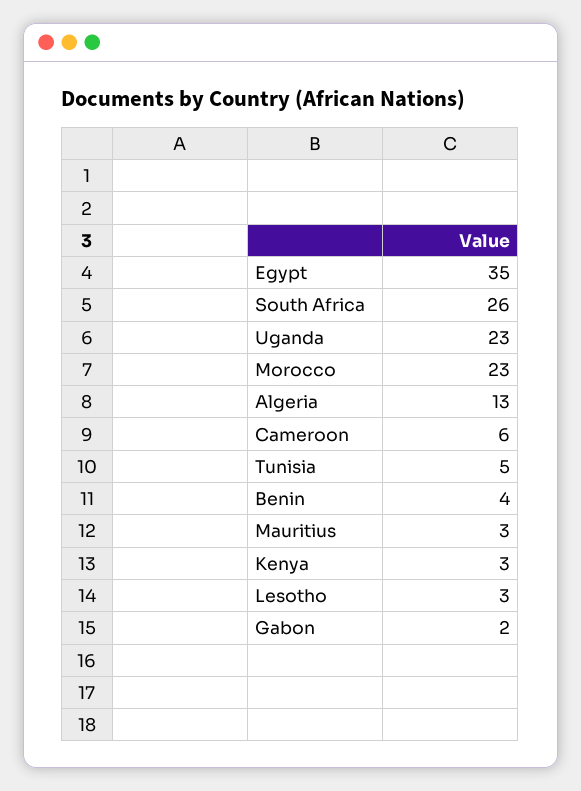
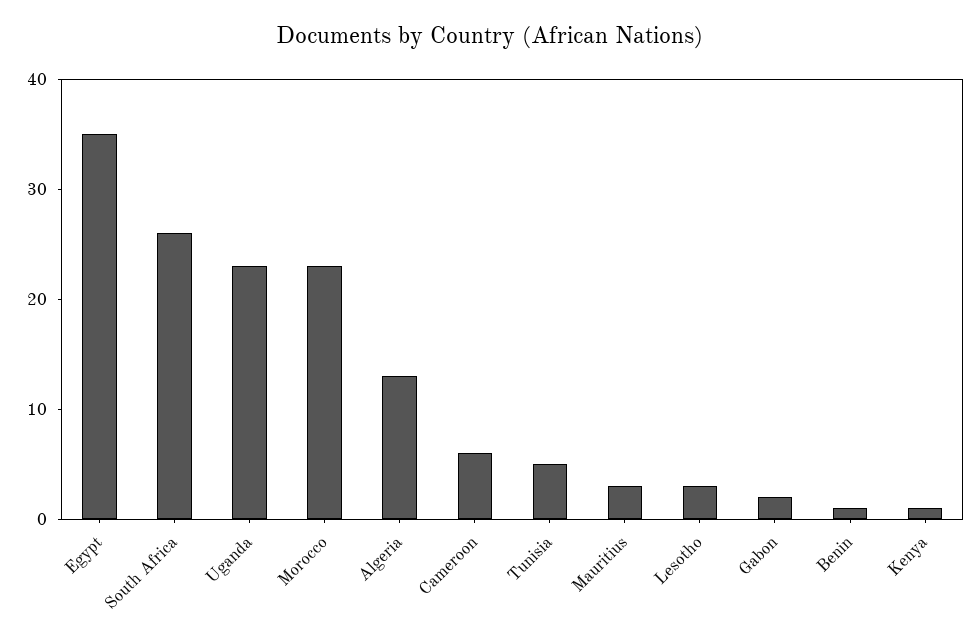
  {
    "Egypt": 35,
    "South Africa": 26,
    "Uganda": 23,
    "Morocco": 23,
    "Algeria": 13,
    "Cameroon": 6,
    "Tunisia": 5,
-   "Benin": 4,
+   "Benin": 1,
    "Mauritius": 3,
-   "Kenya": 3,
+   "Kenya": 1,
    "Lesotho": 3,
    "Gabon": 2
  }

